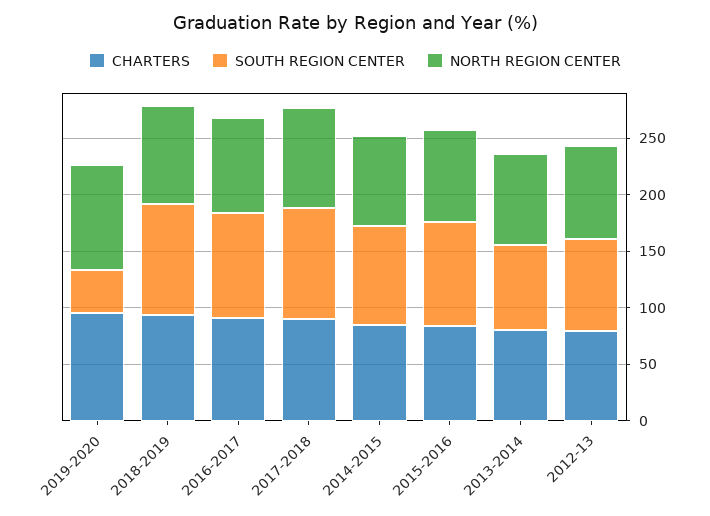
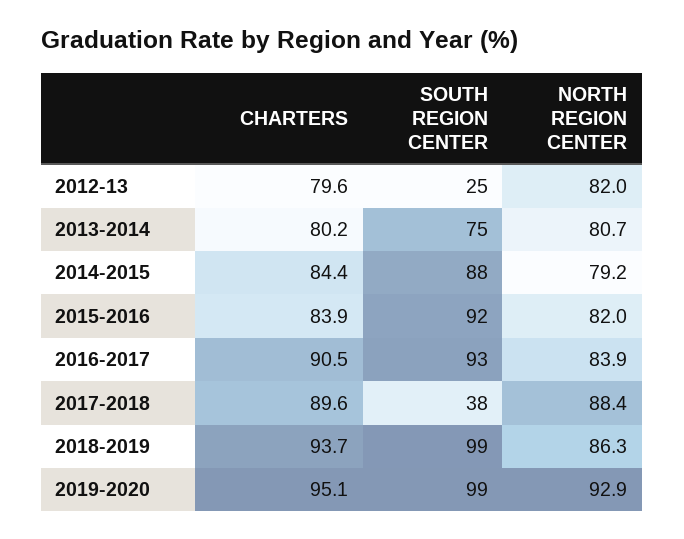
  {
    "CHARTERS": {
      "2019-2020": 95.1,
      "2018-2019": 93.7,
      "2016-2017": 90.5,
      "2017-2018": 89.6,
      "2014-2015": 84.4,
      "2015-2016": 83.9,
      "2013-2014": 80.2,
      "2012-13": 79.6
    },
    "SOUTH REGION CENTER": {
-     "2019-2020": 40,
+     "2019-2020": 99,
      "2018-2019": 99,
      "2016-2017": 93,
-     "2017-2018": 100,
+     "2017-2018": 38,
      "2014-2015": 88,
      "2015-2016": 92,
      "2013-2014": 75,
-     "2012-13": 80
+     "2012-13": 25
    },
    "NORTH REGION CENTER": {
      "2019-2020": 92.9,
      "2018-2019": 86.3,
      "2016-2017": 83.9,
      "2017-2018": 88.4,
      "2014-2015": 79.2,
      "2015-2016": 82,
      "2013-2014": 80.7,
      "2012-13": 82
    }
  }

